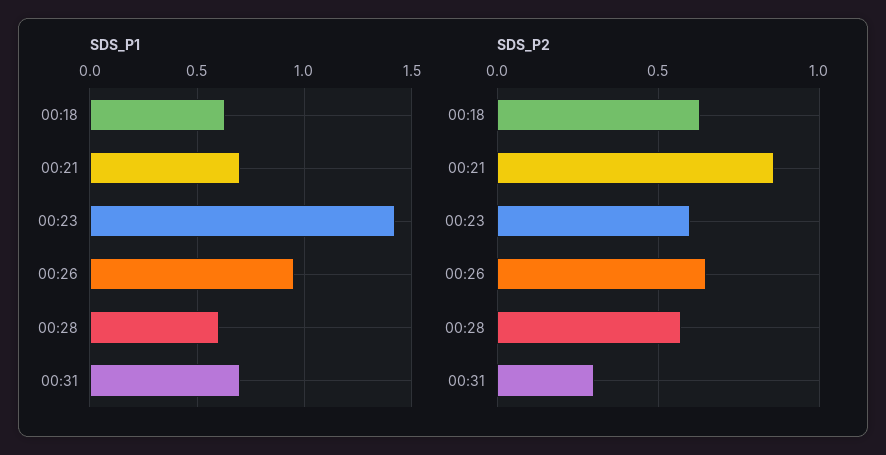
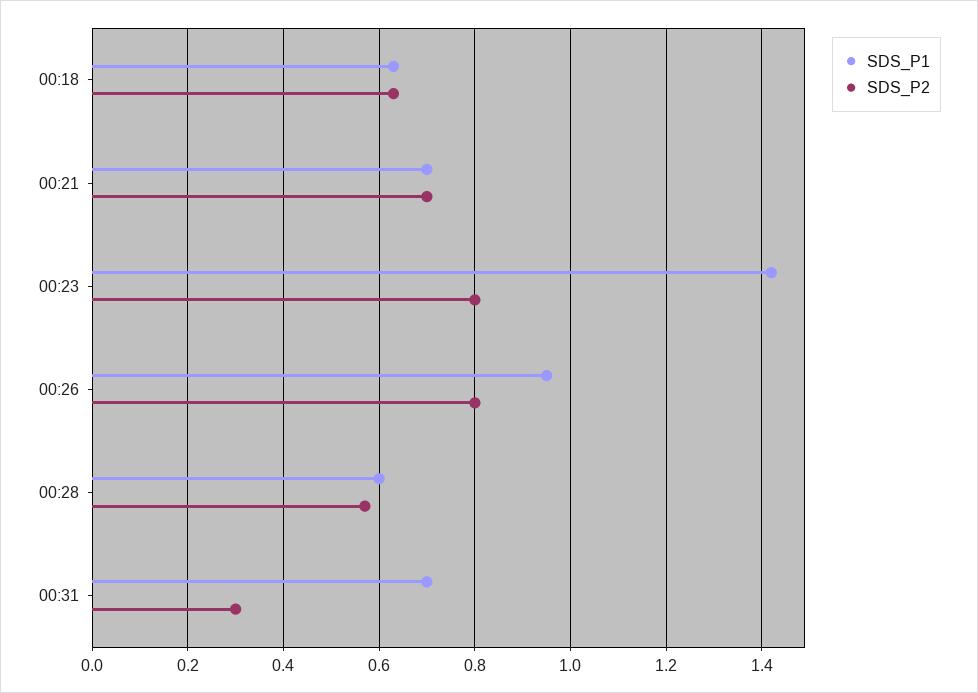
  {
    "SDS_P1": {
      "00:18": 0.65,
      "00:21": 0.7,
      "00:23": 1.4,
      "00:26": 0.95,
      "00:28": 0.6,
      "00:31": 0.7
    },
    "SDS_P2": {
      "00:18": 0.65,
-     "00:21": 0.85,
+     "00:21": 0.7,
-     "00:23": 0.6,
+     "00:23": 0.8,
-     "00:26": 0.65,
+     "00:26": 0.8,
      "00:28": 0.55,
      "00:31": 0.3
    }
  }

